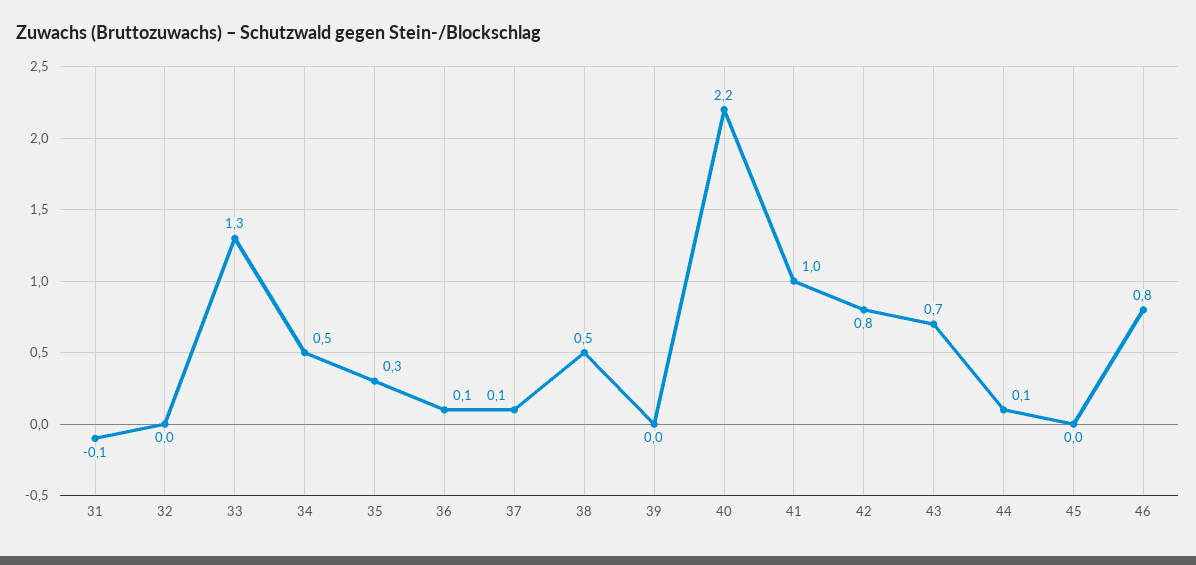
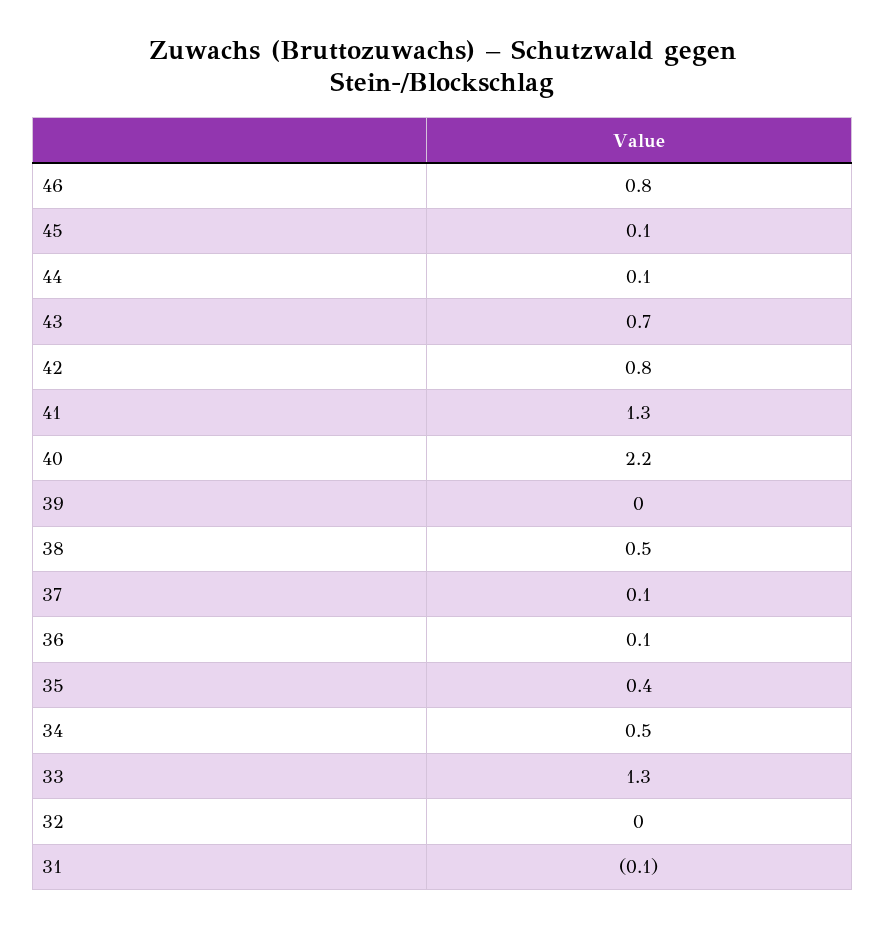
  {
    "31": -0.1,
    "32": 0,
    "33": 1.3,
    "34": 0.5,
-   "35": 0.3,
+   "35": 0.4,
    "36": 0.1,
    "37": 0.1,
    "38": 0.5,
    "39": 0,
    "40": 2.2,
-   "41": 1,
+   "41": 1.3,
    "42": 0.8,
    "43": 0.7,
    "44": 0.1,
-   "45": 0,
+   "45": 0.1,
    "46": 0.8
  }

